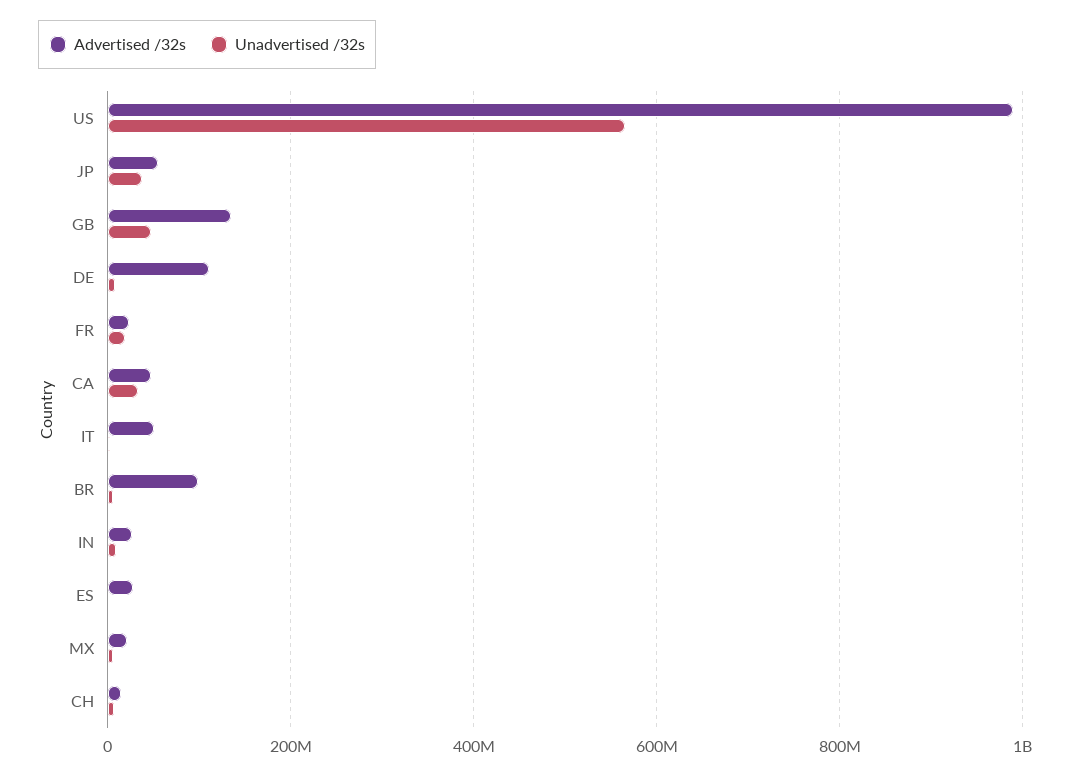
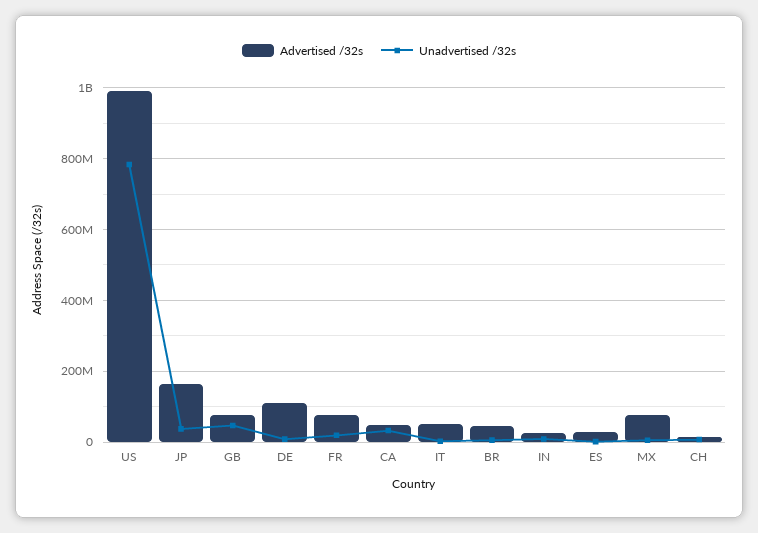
  {
    "Advertised /32s": {
      "US": 980000000,
-     "JP": 60000000,
+     "JP": 160000000,
-     "GB": 140000000,
+     "GB": 80000000,
      "DE": 120000000,
-     "FR": 20000000,
+     "FR": 80000000,
      "CA": 40000000,
      "IT": 60000000,
-     "BR": 100000000,
+     "BR": 40000000,
      "IN": 20000000,
      "ES": 20000000,
-     "MX": 20000000,
+     "MX": 80000000,
      "CH": 20000000
    },
    "Unadvertised /32s": {
-     "US": 560000000,
+     "US": 780000000,
      "JP": 40000000,
      "GB": 40000000,
      "DE": 0,
      "FR": 20000000,
      "CA": 40000000,
      "IT": 0,
      "BR": 0,
      "IN": 0,
      "ES": 0,
      "MX": 0,
      "CH": 0
    }
  }

